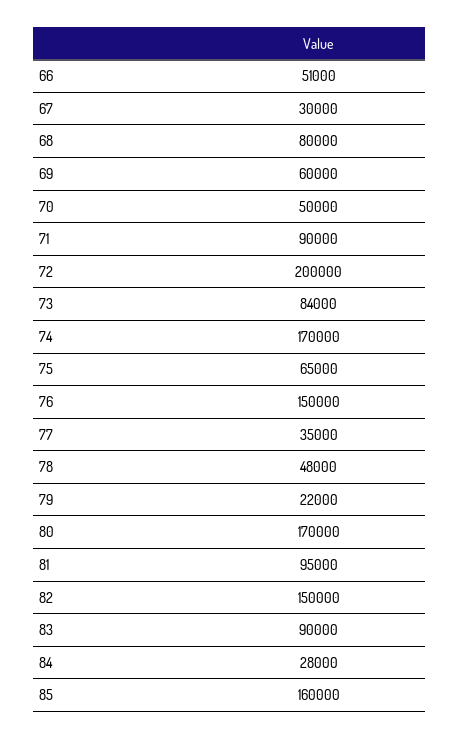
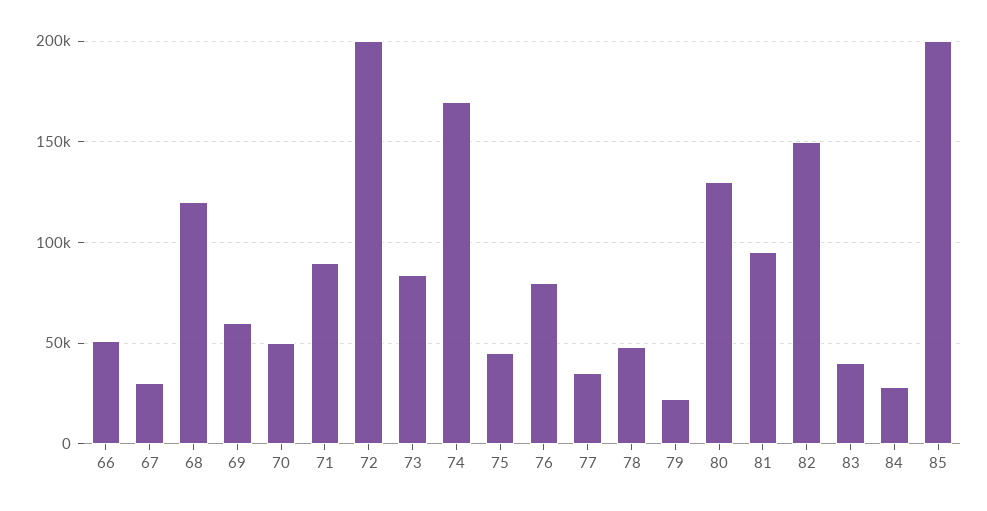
  {
    "66": 51000,
    "67": 30000,
-   "68": 80000,
+   "68": 120000,
    "69": 60000,
    "70": 50000,
    "71": 90000,
    "72": 200000,
    "73": 84000,
    "74": 170000,
-   "75": 65000,
+   "75": 45000,
-   "76": 150000,
+   "76": 80000,
    "77": 35000,
    "78": 48000,
    "79": 22000,
-   "80": 170000,
+   "80": 130000,
    "81": 95000,
    "82": 150000,
-   "83": 90000,
+   "83": 40000,
    "84": 28000,
-   "85": 160000
+   "85": 200000
  }

